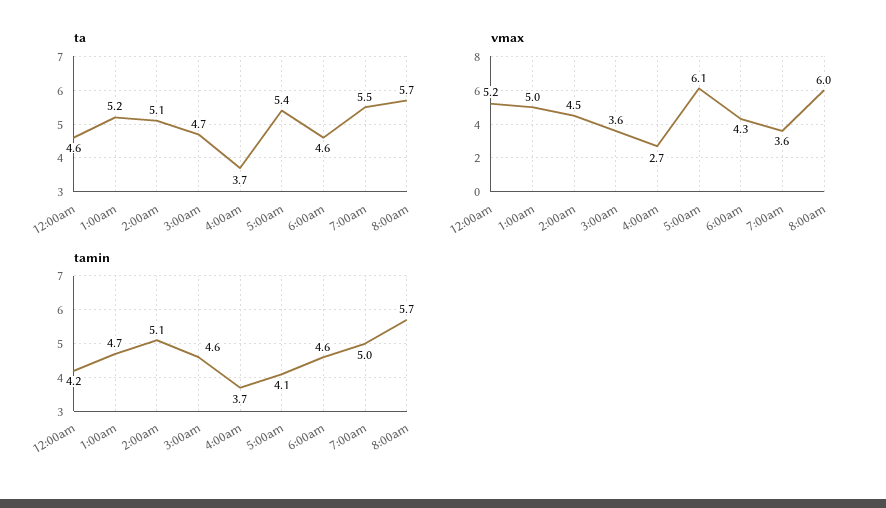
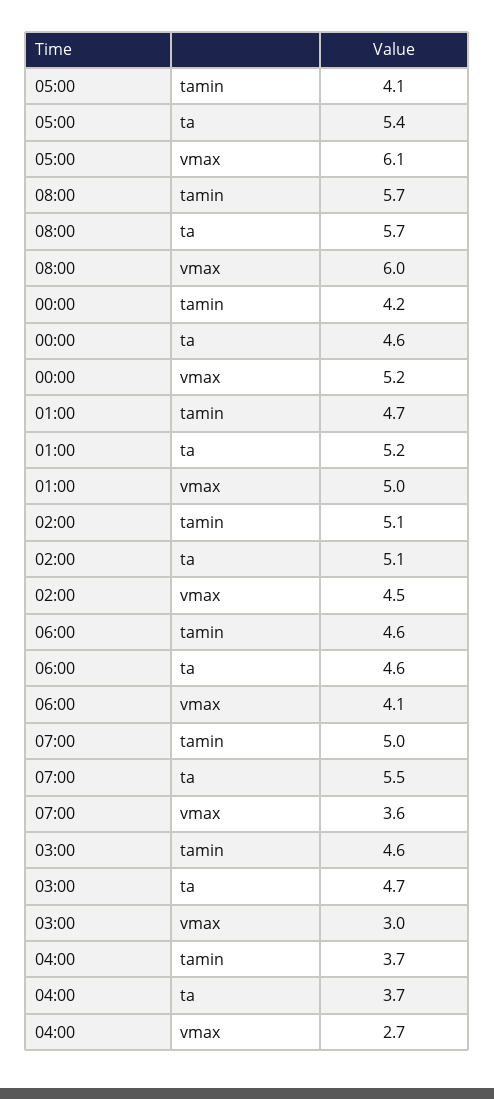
  {
    "ta": {
      "12:00am": 4.6,
      "1:00am": 5.2,
      "2:00am": 5.1,
      "3:00am": 4.7,
      "4:00am": 3.7,
      "5:00am": 5.4,
      "6:00am": 4.6,
      "7:00am": 5.5,
      "8:00am": 5.7
    },
    "vmax": {
      "12:00am": 5.2,
      "1:00am": 5,
      "2:00am": 4.5,
-     "3:00am": 3.6,
+     "3:00am": 3,
      "4:00am": 2.7,
      "5:00am": 6.1,
-     "6:00am": 4.3,
+     "6:00am": 4.1,
      "7:00am": 3.6,
      "8:00am": 6
    },
    "tamin": {
      "12:00am": 4.2,
      "1:00am": 4.7,
      "2:00am": 5.1,
      "3:00am": 4.6,
      "4:00am": 3.7,
      "5:00am": 4.1,
      "6:00am": 4.6,
      "7:00am": 5,
      "8:00am": 5.7
    }
  }

